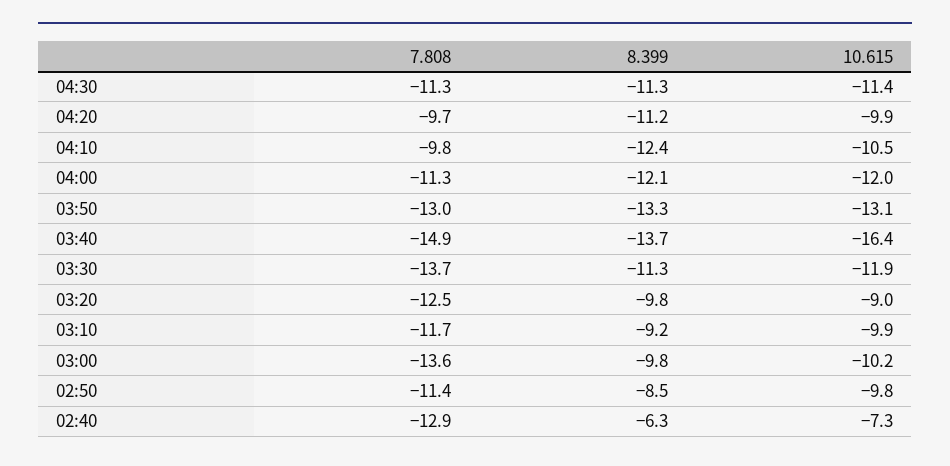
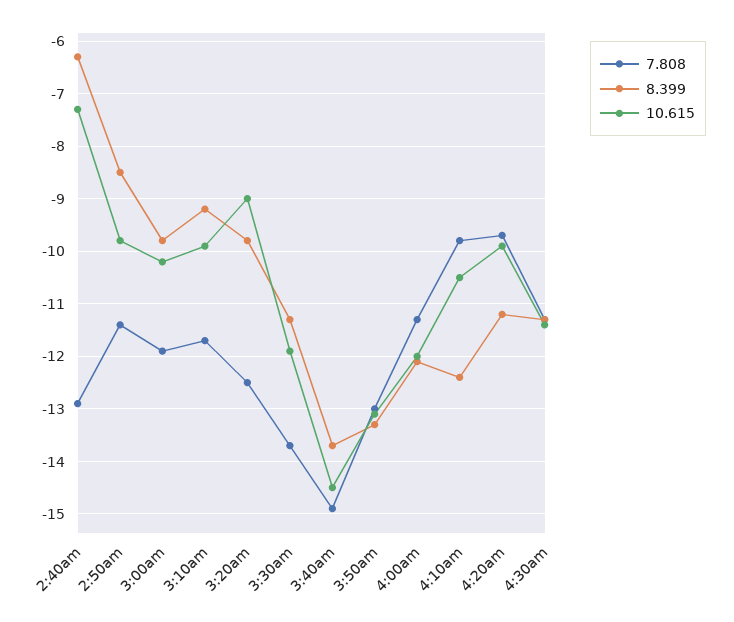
  {
    "7.808": {
      "04:30": -11.3,
      "04:20": -9.7,
      "04:10": -9.8,
      "04:00": -11.3,
      "03:50": -13,
      "03:40": -14.9,
      "03:30": -13.7,
      "03:20": -12.5,
      "03:10": -11.7,
-     "03:00": -13.6,
+     "03:00": -12,
      "02:50": -11.4,
      "02:40": -12.9
    },
    "8.399": {
      "04:30": -11.3,
      "04:20": -11.2,
      "04:10": -12.4,
      "04:00": -12.1,
      "03:50": -13.3,
      "03:40": -13.7,
      "03:30": -11.3,
      "03:20": -9.8,
      "03:10": -9.2,
      "03:00": -9.8,
      "02:50": -8.5,
      "02:40": -6.3
    },
    "10.615": {
      "04:30": -11.4,
      "04:20": -9.9,
      "04:10": -10.5,
      "04:00": -12,
      "03:50": -13.1,
-     "03:40": -16.4,
+     "03:40": -14.5,
      "03:30": -11.9,
      "03:20": -9,
      "03:10": -9.9,
      "03:00": -10.2,
      "02:50": -9.8,
      "02:40": -7.3
    }
  }

